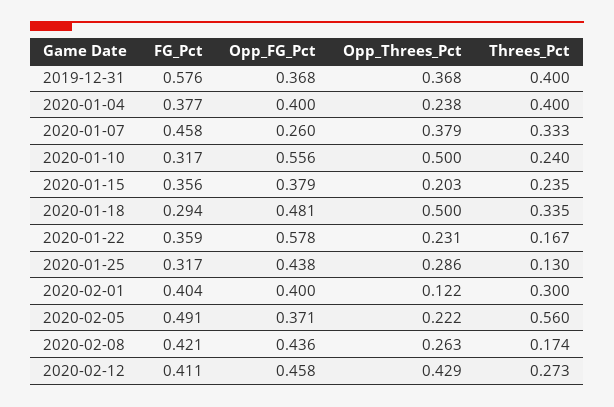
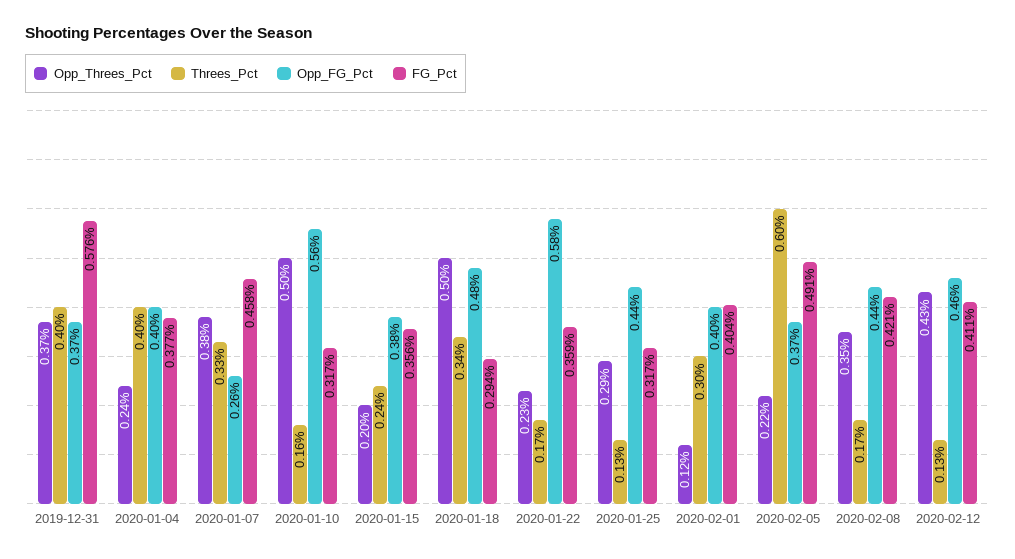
  {
    "FG_Pct": {
      "2019-12-31": 0.576,
      "2020-01-04": 0.377,
      "2020-01-07": 0.458,
      "2020-01-10": 0.317,
      "2020-01-15": 0.356,
      "2020-01-18": 0.294,
      "2020-01-22": 0.359,
      "2020-01-25": 0.317,
      "2020-02-01": 0.404,
      "2020-02-05": 0.491,
      "2020-02-08": 0.421,
      "2020-02-12": 0.411
    },
    "Opp_FG_Pct": {
      "2019-12-31": 0.368,
      "2020-01-04": 0.4,
      "2020-01-07": 0.26,
      "2020-01-10": 0.556,
      "2020-01-15": 0.379,
      "2020-01-18": 0.481,
      "2020-01-22": 0.578,
      "2020-01-25": 0.438,
      "2020-02-01": 0.4,
      "2020-02-05": 0.371,
      "2020-02-08": 0.436,
      "2020-02-12": 0.458
    },
    "Opp_Threes_Pct": {
      "2019-12-31": 0.368,
      "2020-01-04": 0.238,
      "2020-01-07": 0.379,
      "2020-01-10": 0.5,
      "2020-01-15": 0.203,
      "2020-01-18": 0.5,
      "2020-01-22": 0.231,
      "2020-01-25": 0.286,
      "2020-02-01": 0.122,
      "2020-02-05": 0.222,
-     "2020-02-08": 0.263,
+     "2020-02-08": 0.35,
      "2020-02-12": 0.429
    },
    "Threes_Pct": {
      "2019-12-31": 0.4,
      "2020-01-04": 0.4,
      "2020-01-07": 0.333,
-     "2020-01-10": 0.24,
+     "2020-01-10": 0.16,
      "2020-01-15": 0.235,
      "2020-01-18": 0.335,
      "2020-01-22": 0.167,
      "2020-01-25": 0.13,
      "2020-02-01": 0.3,
-     "2020-02-05": 0.56,
+     "2020-02-05": 0.6,
      "2020-02-08": 0.174,
-     "2020-02-12": 0.273
+     "2020-02-12": 0.13
    }
  }

